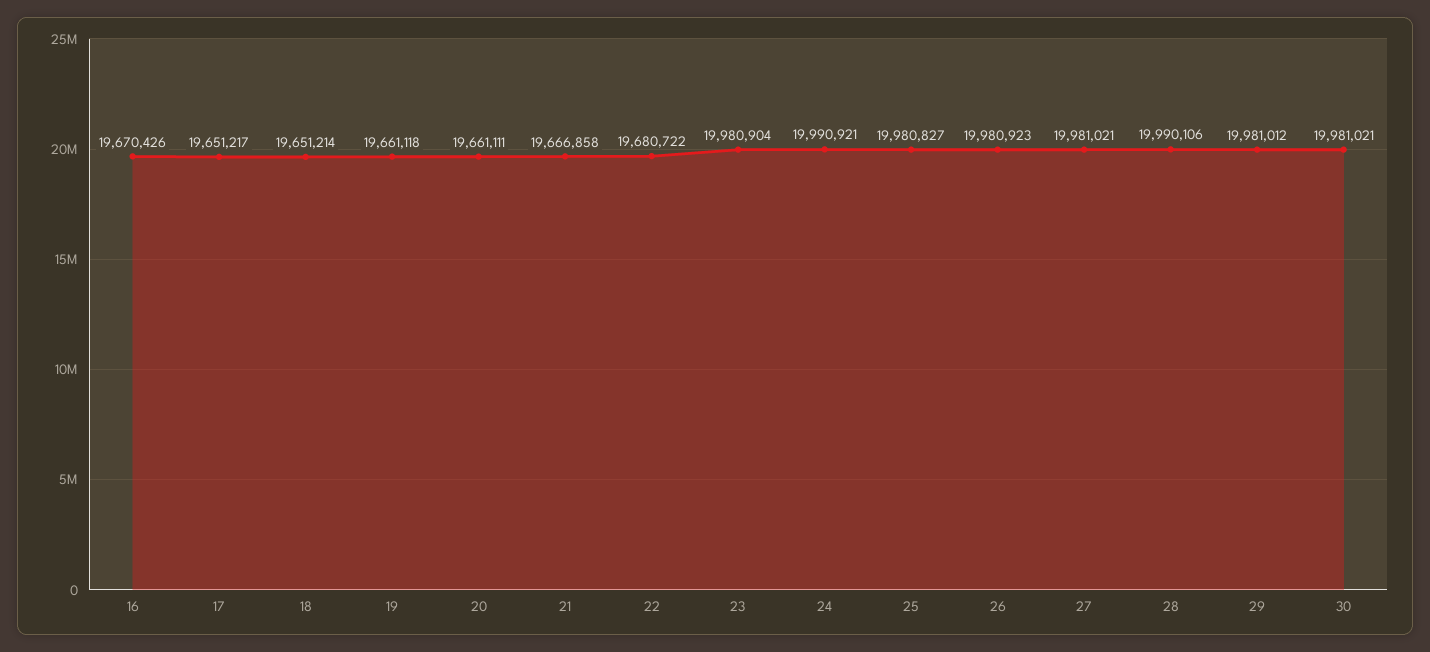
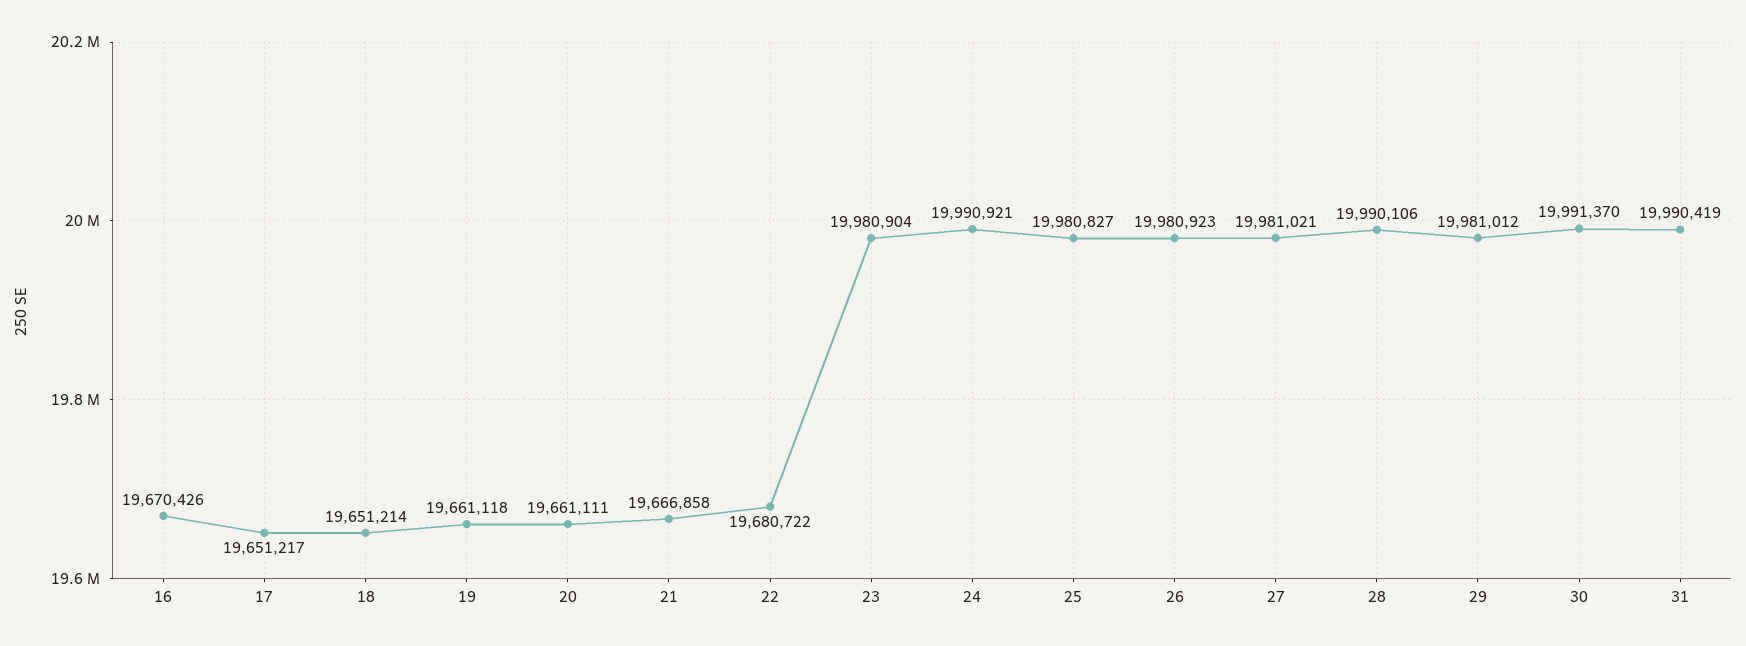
  {
    "16": 19670426,
    "17": 19651217,
    "18": 19651214,
    "19": 19661118,
    "20": 19661111,
    "21": 19666858,
    "22": 19680722,
    "23": 19980904,
    "24": 19990921,
    "25": 19980827,
    "26": 19980923,
    "27": 19981021,
    "28": 19990106,
    "29": 19981012,
-   "30": 19981021
+   "30": 19991370,
+   "31": 19990419
  }

